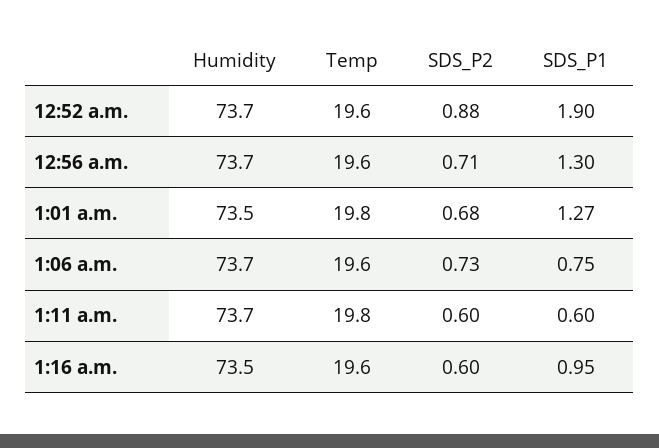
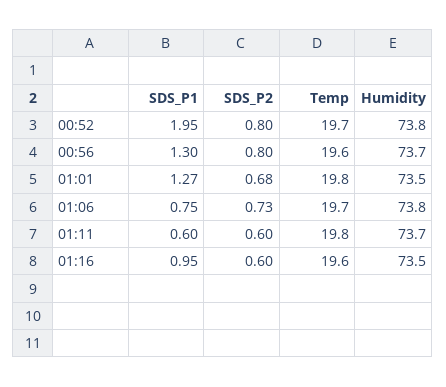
  {
    "Humidity": {
-     "12:52 a.m.": 73.7,
+     "12:52 a.m.": 73.8,
      "12:56 a.m.": 73.7,
      "1:01 a.m.": 73.5,
-     "1:06 a.m.": 73.7,
+     "1:06 a.m.": 73.8,
      "1:11 a.m.": 73.7,
      "1:16 a.m.": 73.5
    },
    "Temp": {
-     "12:52 a.m.": 19.6,
+     "12:52 a.m.": 19.7,
      "12:56 a.m.": 19.6,
      "1:01 a.m.": 19.8,
-     "1:06 a.m.": 19.6,
+     "1:06 a.m.": 19.7,
      "1:11 a.m.": 19.8,
      "1:16 a.m.": 19.6
    },
    "SDS_P2": {
-     "12:52 a.m.": 0.88,
+     "12:52 a.m.": 0.8,
-     "12:56 a.m.": 0.71,
+     "12:56 a.m.": 0.8,
      "1:01 a.m.": 0.68,
      "1:06 a.m.": 0.73,
      "1:11 a.m.": 0.6,
      "1:16 a.m.": 0.6
    },
    "SDS_P1": {
-     "12:52 a.m.": 1.9,
+     "12:52 a.m.": 1.95,
      "12:56 a.m.": 1.3,
      "1:01 a.m.": 1.27,
      "1:06 a.m.": 0.75,
      "1:11 a.m.": 0.6,
      "1:16 a.m.": 0.95
    }
  }

